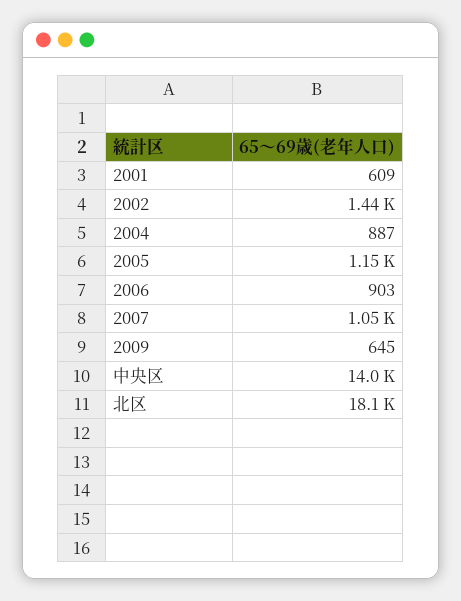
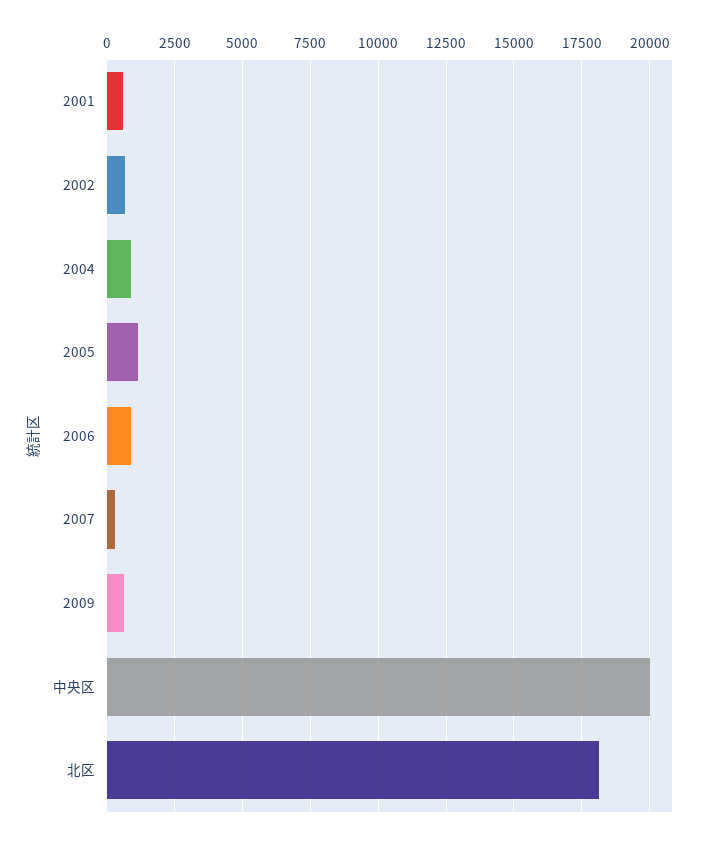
  {
    "2001": 609,
-   "2002": 1440,
+   "2002": 750,
    "2004": 887,
    "2005": 1150,
    "2006": 903,
-   "2007": 1050,
+   "2007": 250,
    "2009": 645,
-   "中央区": 14000,
+   "中央区": 20000,
    "北区": 18100
  }

